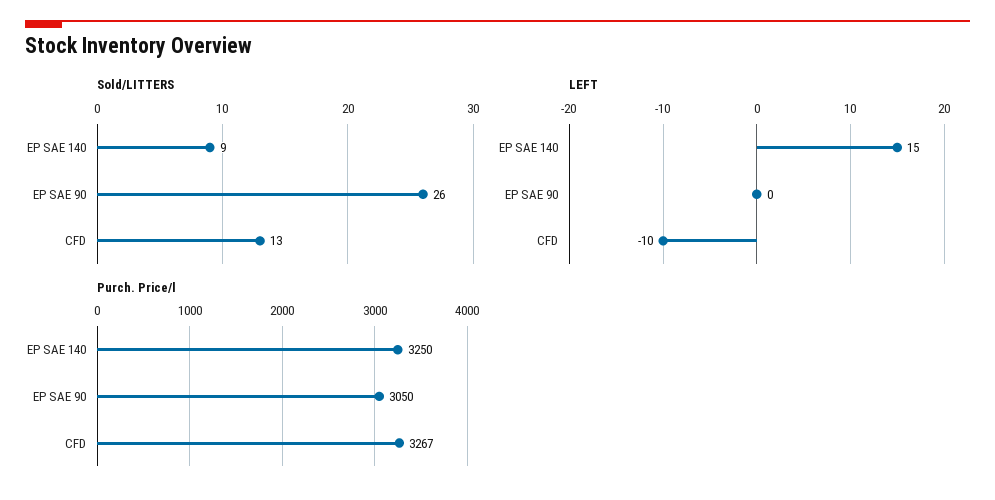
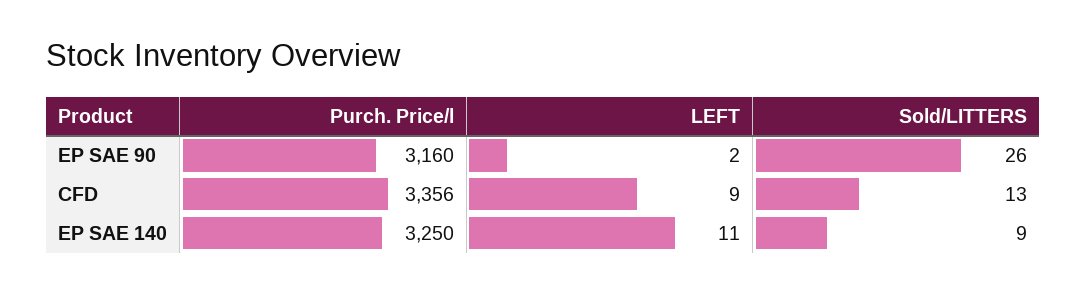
  {
    "Sold/LITTERS": {
      "EP SAE 140": 9,
      "EP SAE 90": 26,
      "CFD": 13
    },
    "LEFT": {
-     "EP SAE 140": 15,
+     "EP SAE 140": 11,
-     "EP SAE 90": 0,
+     "EP SAE 90": 2,
-     "CFD": -10
+     "CFD": 9
    },
    "Purch. Price/l": {
      "EP SAE 140": 3250,
-     "EP SAE 90": 3050,
+     "EP SAE 90": 3160,
-     "CFD": 3267
+     "CFD": 3356
    }
  }

